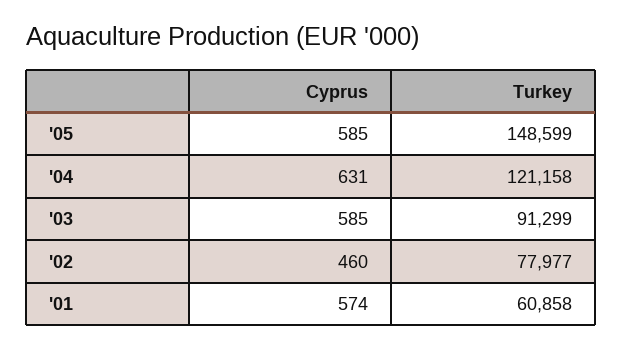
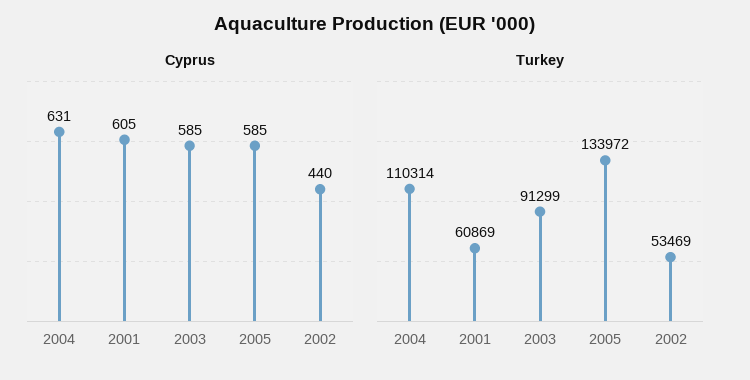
  {
    "Cyprus": {
      "'05": 585,
      "'04": 631,
      "'03": 585,
-     "'02": 460,
+     "'02": 440,
-     "'01": 574
+     "'01": 605
    },
    "Turkey": {
-     "'05": 148599,
+     "'05": 133972,
-     "'04": 121158,
+     "'04": 110314,
      "'03": 91299,
-     "'02": 77977,
+     "'02": 53469,
-     "'01": 60858
+     "'01": 60869
    }
  }

